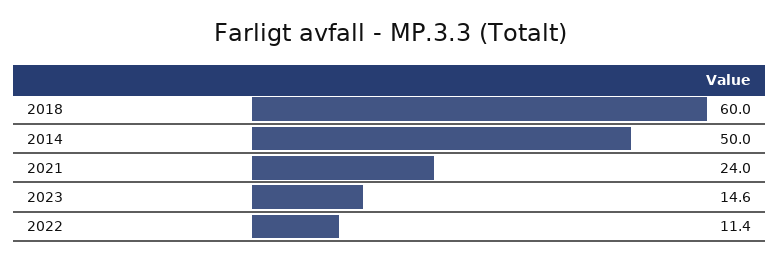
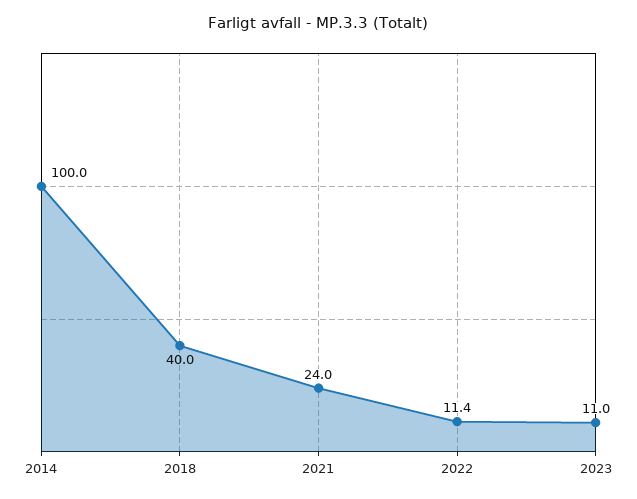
  {
-   "2018": 60,
+   "2018": 40,
-   "2014": 50,
+   "2014": 100,
    "2021": 24,
-   "2023": 14.6,
+   "2023": 11,
    "2022": 11.4
  }

